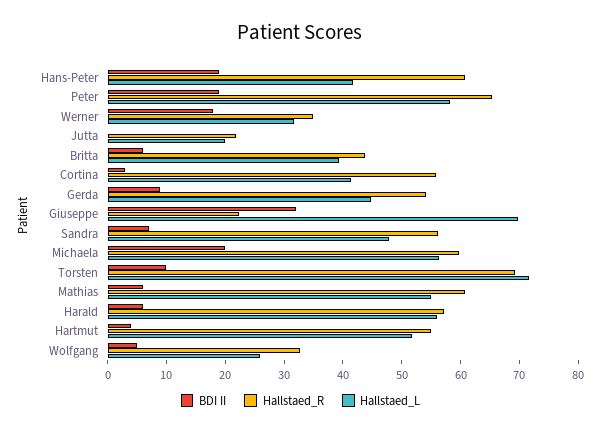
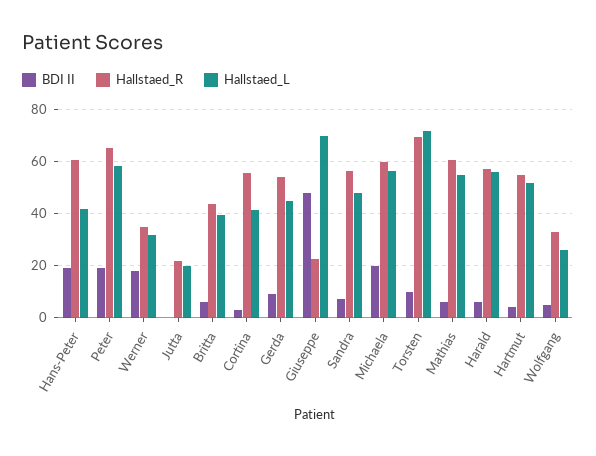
  {
    "BDI II": {
      "Hans-Peter": 20,
      "Peter": 20,
      "Werner": 18,
      "Jutta": 0,
      "Britta": 6,
      "Cortina": 4,
      "Gerda": 10,
-     "Giuseppe": 32,
+     "Giuseppe": 47.5,
      "Sandra": 8,
      "Michaela": 20,
      "Torsten": 10,
      "Mathias": 6,
      "Harald": 6,
      "Hartmut": 4,
      "Wolfgang": 6
    },
    "Hallstaed_R": {
      "Hans-Peter": 60,
      "Peter": 66,
      "Werner": 36,
      "Jutta": 22,
      "Britta": 44,
      "Cortina": 56,
      "Gerda": 54,
      "Giuseppe": 22,
      "Sandra": 56,
      "Michaela": 60,
      "Torsten": 70,
      "Mathias": 60,
      "Harald": 58,
      "Hartmut": 56,
      "Wolfgang": 32
    },
    "Hallstaed_L": {
      "Hans-Peter": 42,
      "Peter": 58,
      "Werner": 32,
      "Jutta": 20,
      "Britta": 40,
      "Cortina": 42,
      "Gerda": 44,
      "Giuseppe": 70,
      "Sandra": 48,
      "Michaela": 56,
      "Torsten": 72,
      "Mathias": 56,
      "Harald": 56,
      "Hartmut": 52,
      "Wolfgang": 26
    }
  }

